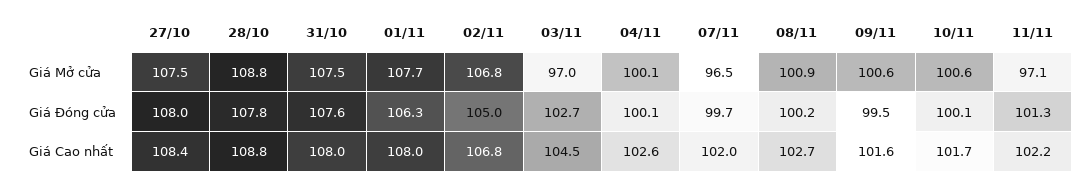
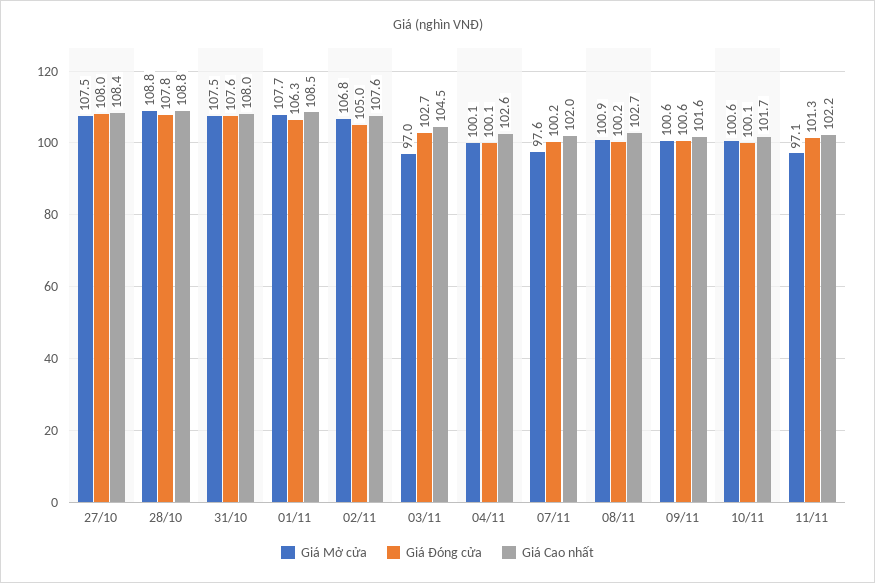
  {
    "Giá Mở cửa": {
      "27/10": 107.5,
      "28/10": 108.8,
      "31/10": 107.5,
      "01/11": 107.7,
      "02/11": 106.8,
      "03/11": 97,
      "04/11": 100.1,
-     "07/11": 96.5,
+     "07/11": 97.6,
      "08/11": 100.9,
      "09/11": 100.6,
      "10/11": 100.6,
      "11/11": 97.1
    },
    "Giá Đóng cửa": {
      "27/10": 108,
      "28/10": 107.8,
      "31/10": 107.6,
      "01/11": 106.3,
      "02/11": 105,
      "03/11": 102.7,
      "04/11": 100.1,
-     "07/11": 99.7,
+     "07/11": 100.2,
      "08/11": 100.2,
-     "09/11": 99.5,
+     "09/11": 100.6,
      "10/11": 100.1,
      "11/11": 101.3
    },
    "Giá Cao nhất": {
      "27/10": 108.4,
      "28/10": 108.8,
      "31/10": 108,
-     "01/11": 108,
+     "01/11": 108.5,
-     "02/11": 106.8,
+     "02/11": 107.6,
      "03/11": 104.5,
      "04/11": 102.6,
      "07/11": 102,
      "08/11": 102.7,
      "09/11": 101.6,
      "10/11": 101.7,
      "11/11": 102.2
    }
  }

